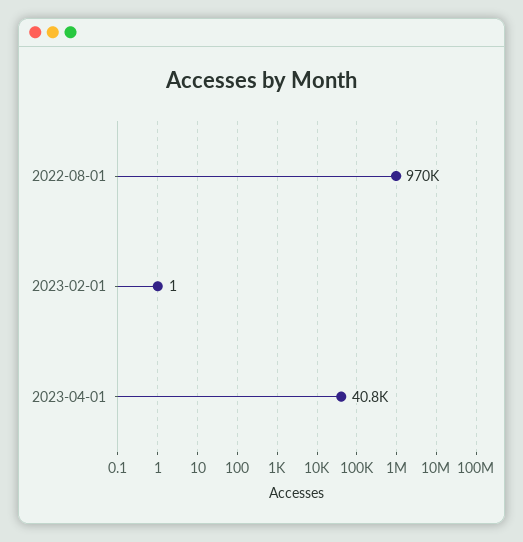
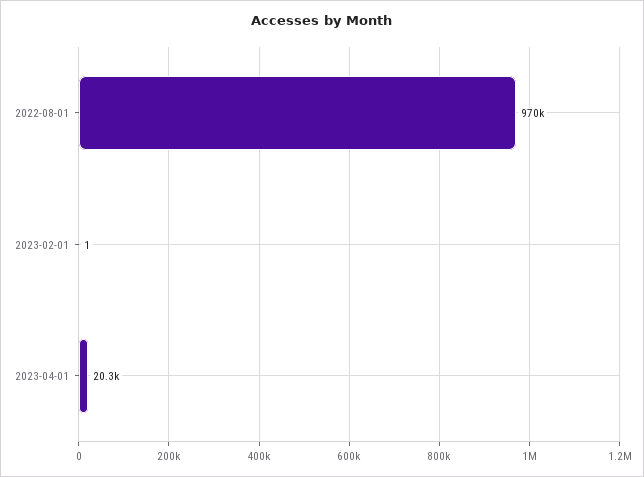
  {
    "2022-08-01": 970000,
    "2023-02-01": 1,
-   "2023-04-01": 40800
+   "2023-04-01": 20300
  }

